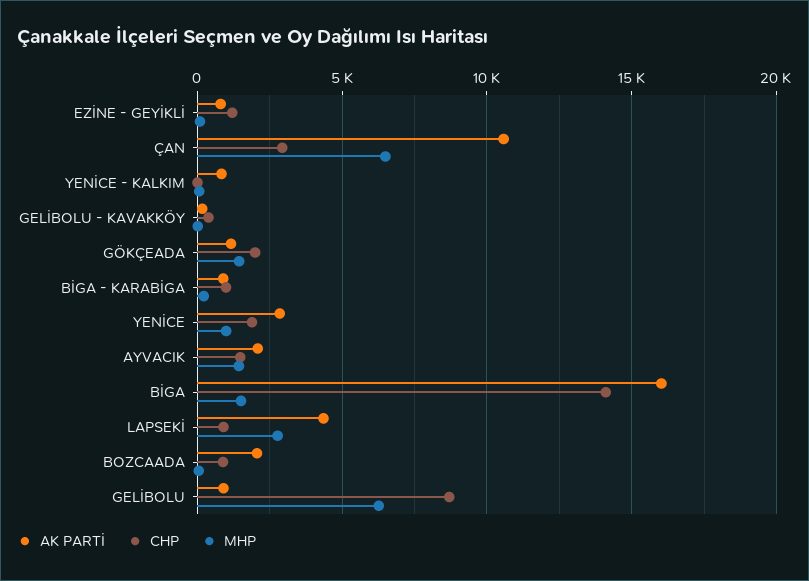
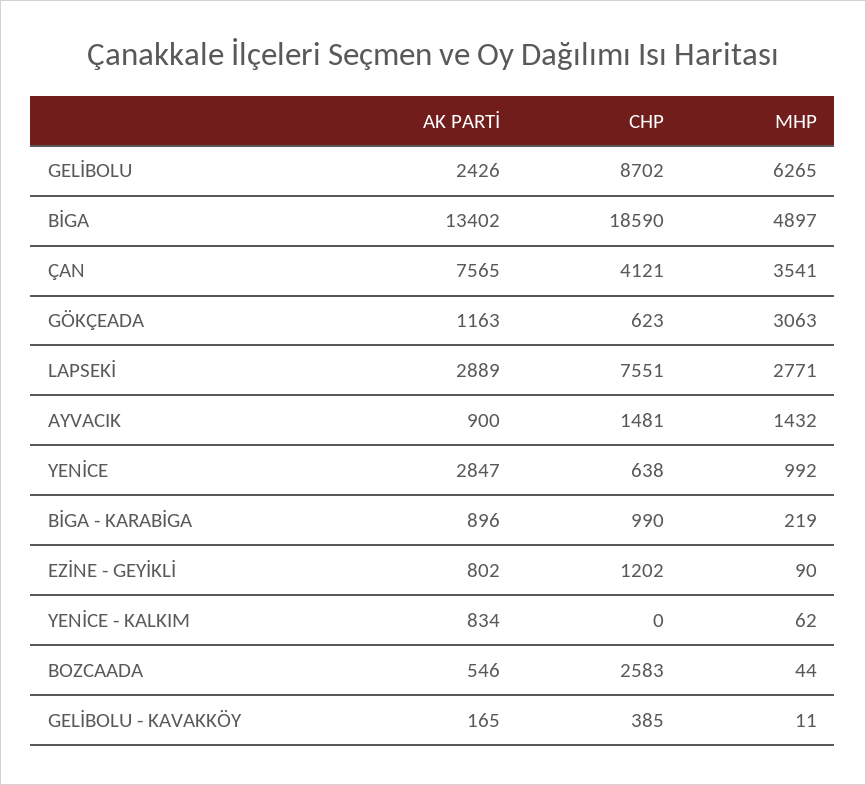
  {
    "AK PARTİ": {
      "EZİNE - GEYİKLİ": 802,
-     "ÇAN": 10500,
+     "ÇAN": 7565,
      "YENİCE - KALKIM": 834,
      "GELİBOLU - KAVAKKÖY": 165,
      "GÖKÇEADA": 1163,
      "BİGA - KARABİGA": 896,
      "YENİCE": 2847,
-     "AYVACIK": 2000,
+     "AYVACIK": 900,
-     "BİGA": 16000,
+     "BİGA": 13402,
-     "LAPSEKİ": 4500,
+     "LAPSEKİ": 2889,
-     "BOZCAADA": 2000,
+     "BOZCAADA": 546,
-     "GELİBOLU": 1000
+     "GELİBOLU": 2426
    },
    "CHP": {
      "EZİNE - GEYİKLİ": 1202,
-     "ÇAN": 3000,
+     "ÇAN": 4121,
      "YENİCE - KALKIM": 0,
      "GELİBOLU - KAVAKKÖY": 385,
-     "GÖKÇEADA": 2000,
+     "GÖKÇEADA": 623,
      "BİGA - KARABİGA": 990,
-     "YENİCE": 2000,
+     "YENİCE": 638,
      "AYVACIK": 1481,
-     "BİGA": 14000,
+     "BİGA": 18590,
-     "LAPSEKİ": 1000,
+     "LAPSEKİ": 7551,
-     "BOZCAADA": 1000,
+     "BOZCAADA": 2583,
      "GELİBOLU": 8702
    },
    "MHP": {
      "EZİNE - GEYİKLİ": 90,
-     "ÇAN": 6500,
+     "ÇAN": 3541,
      "YENİCE - KALKIM": 62,
      "GELİBOLU - KAVAKKÖY": 11,
-     "GÖKÇEADA": 1500,
+     "GÖKÇEADA": 3063,
      "BİGA - KARABİGA": 219,
      "YENİCE": 992,
      "AYVACIK": 1432,
-     "BİGA": 1500,
+     "BİGA": 4897,
      "LAPSEKİ": 2771,
      "BOZCAADA": 44,
      "GELİBOLU": 6265
    }
  }

